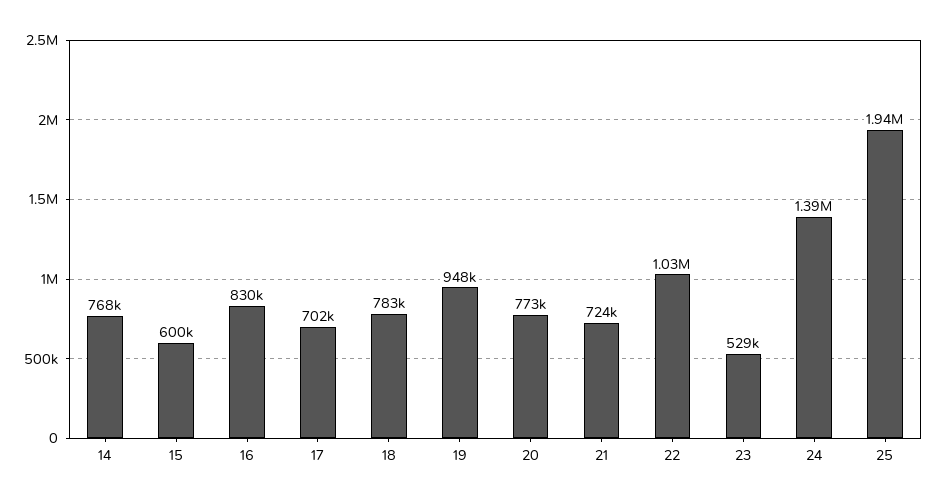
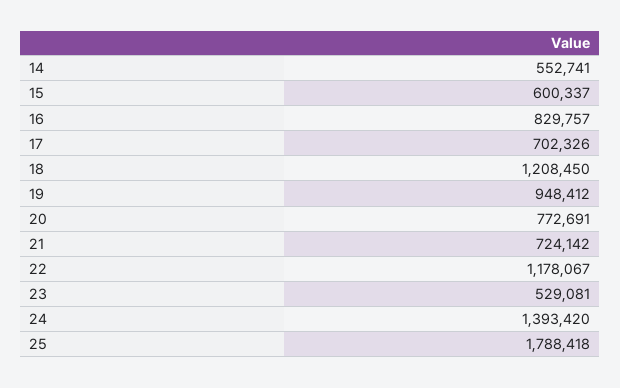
  {
-   "14": 768000,
+   "14": 552741,
    "15": 600337,
    "16": 829757,
    "17": 702326,
-   "18": 783000,
+   "18": 1208450,
    "19": 948412,
    "20": 772691,
    "21": 724142,
-   "22": 1030000,
+   "22": 1178067,
    "23": 529081,
    "24": 1393420,
-   "25": 1940000
+   "25": 1788418
  }

